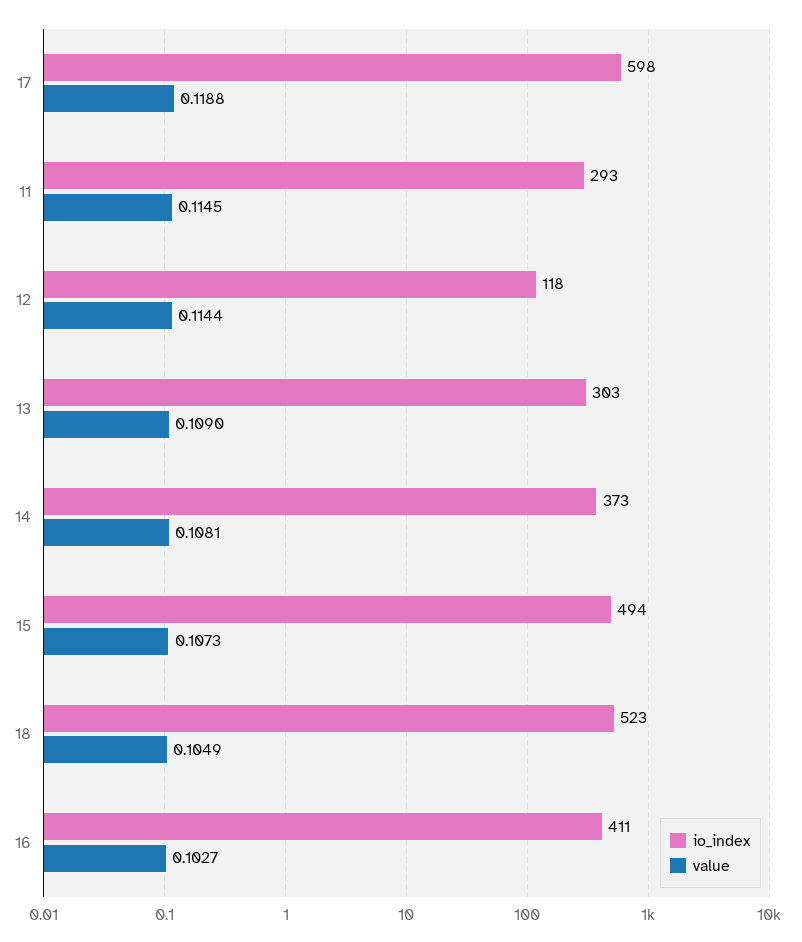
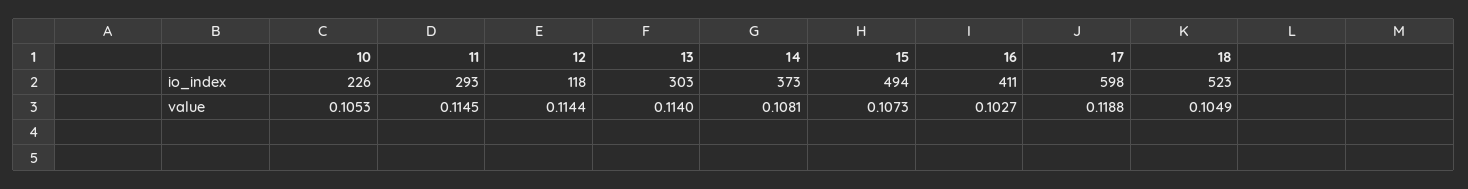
  {
    "io_index": {
      "17": 598,
      "11": 293,
      "12": 118,
      "13": 303,
      "14": 373,
      "15": 494,
      "18": 523,
-     "16": 411
+     "16": 411,
+     "10": 226
    },
    "value": {
      "17": 0.1188,
      "11": 0.1145,
      "12": 0.1144,
-     "13": 0.109,
+     "13": 0.114,
      "14": 0.1081,
      "15": 0.1073,
      "18": 0.1049,
-     "16": 0.1027
+     "16": 0.1027,
+     "10": 0.1053
    }
  }

